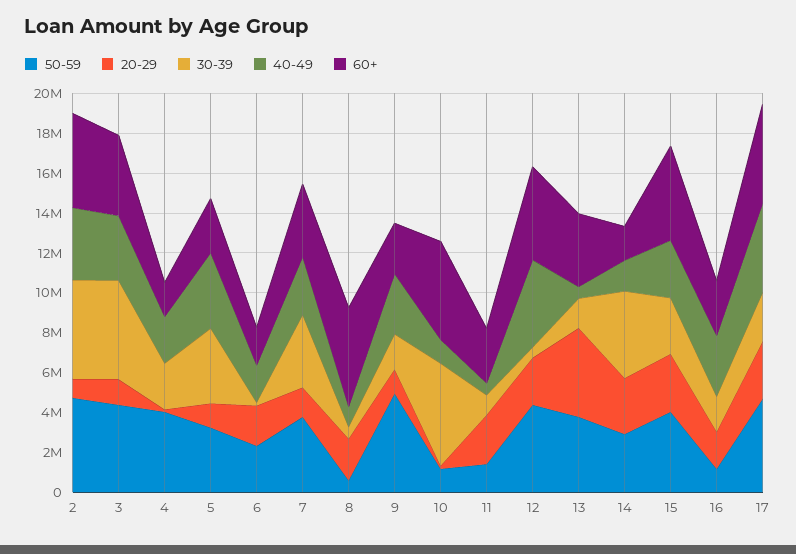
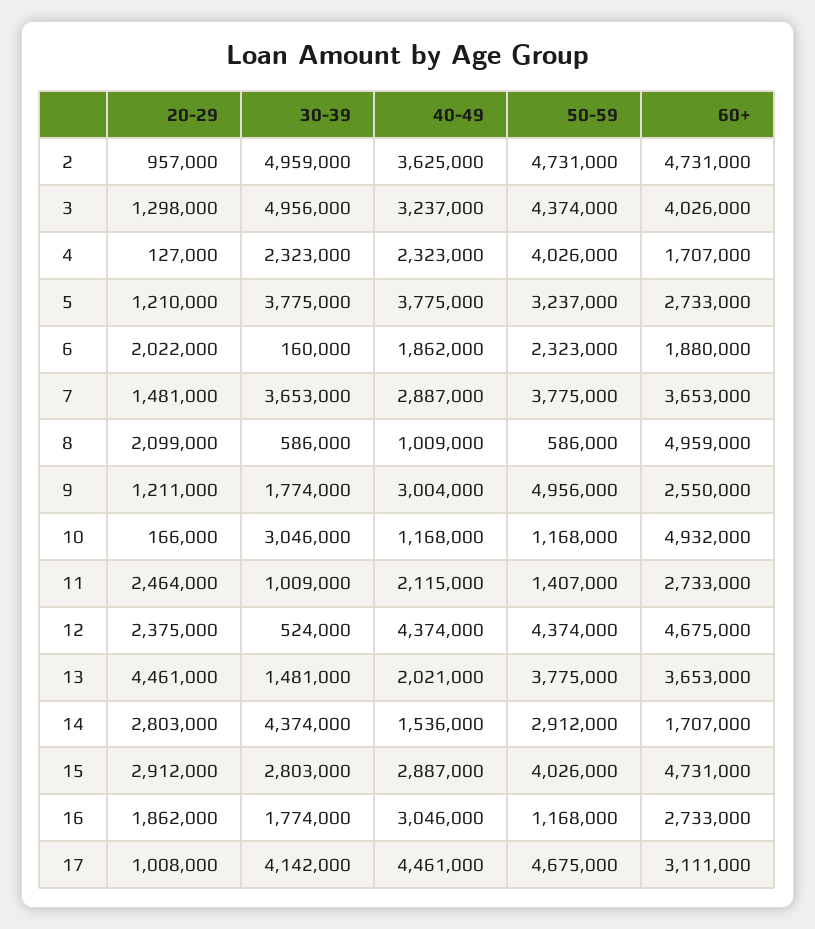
  {
    "50-59": {
      "2": 4731000,
      "3": 4374000,
      "4": 4026000,
      "5": 3237000,
      "6": 2323000,
      "7": 3775000,
      "8": 586000,
      "9": 4956000,
      "10": 1168000,
      "11": 1407000,
      "12": 4374000,
      "13": 3775000,
      "14": 2912000,
      "15": 4026000,
      "16": 1168000,
      "17": 4675000
    },
    "20-29": {
      "2": 957000,
      "3": 1298000,
      "4": 127000,
      "5": 1210000,
      "6": 2022000,
      "7": 1481000,
      "8": 2099000,
      "9": 1211000,
      "10": 166000,
      "11": 2464000,
      "12": 2375000,
      "13": 4461000,
      "14": 2803000,
      "15": 2912000,
      "16": 1862000,
-     "17": 3000000
+     "17": 1008000
    },
    "30-39": {
      "2": 4959000,
      "3": 4956000,
      "4": 2323000,
      "5": 3775000,
      "6": 160000,
      "7": 3653000,
      "8": 586000,
      "9": 1774000,
-     "10": 5000000,
+     "10": 3046000,
      "11": 1009000,
      "12": 524000,
      "13": 1481000,
      "14": 4374000,
      "15": 2803000,
      "16": 1774000,
-     "17": 2500000
+     "17": 4142000
    },
    "40-49": {
      "2": 3625000,
      "3": 3237000,
      "4": 2323000,
      "5": 3775000,
      "6": 1862000,
      "7": 2887000,
      "8": 1009000,
      "9": 3004000,
      "10": 1168000,
-     "11": 500000,
+     "11": 2115000,
      "12": 4374000,
-     "13": 500000,
+     "13": 2021000,
      "14": 1536000,
      "15": 2887000,
      "16": 3046000,
      "17": 4461000
    },
    "60+": {
      "2": 4731000,
      "3": 4026000,
      "4": 1707000,
      "5": 2733000,
      "6": 1880000,
      "7": 3653000,
      "8": 4959000,
      "9": 2550000,
      "10": 4932000,
      "11": 2733000,
      "12": 4675000,
      "13": 3653000,
      "14": 1707000,
      "15": 4731000,
      "16": 2733000,
-     "17": 5000000
+     "17": 3111000
    }
  }

